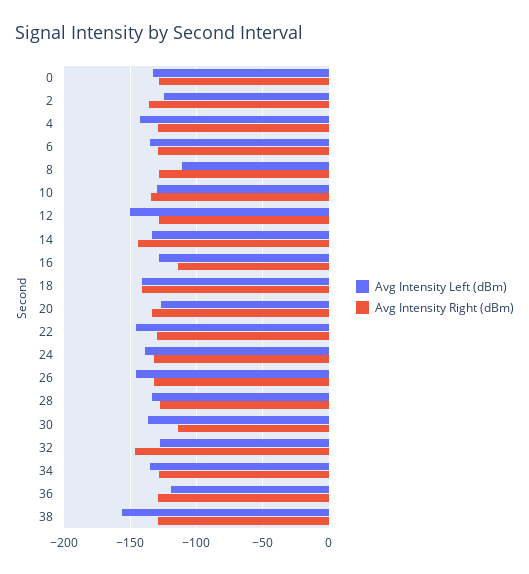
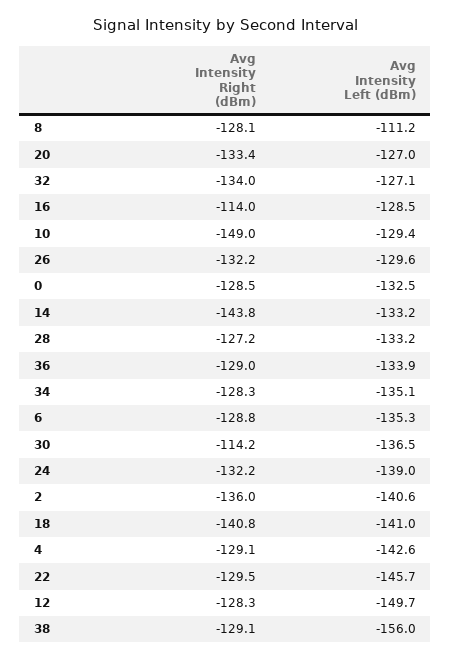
  {
    "Avg Intensity Left (dBm)": {
      "0": -132.5,
-     "2": -125,
+     "2": -140.6,
      "4": -142.6,
      "6": -135.3,
      "8": -111.2,
      "10": -129.4,
      "12": -149.7,
      "14": -133.2,
      "16": -128.5,
      "18": -141,
      "20": -127,
      "22": -145.7,
      "24": -139,
-     "26": -145,
+     "26": -129.6,
      "28": -133.2,
      "30": -136.5,
      "32": -127.1,
      "34": -135.1,
-     "36": -120,
+     "36": -133.9,
      "38": -156
    },
    "Avg Intensity Right (dBm)": {
      "0": -128.5,
      "2": -136,
      "4": -129.1,
      "6": -128.8,
      "8": -128.1,
-     "10": -135,
+     "10": -149,
      "12": -128.3,
      "14": -143.8,
      "16": -114,
      "18": -140.8,
      "20": -133.4,
      "22": -129.5,
      "24": -132.2,
      "26": -132.2,
      "28": -127.2,
      "30": -114.2,
-     "32": -145,
+     "32": -134,
      "34": -128.3,
      "36": -129,
      "38": -129.1
    }
  }

